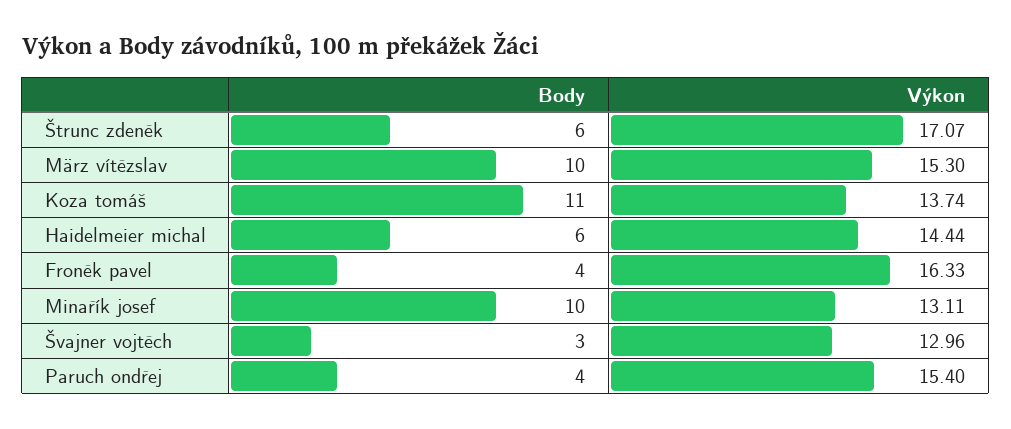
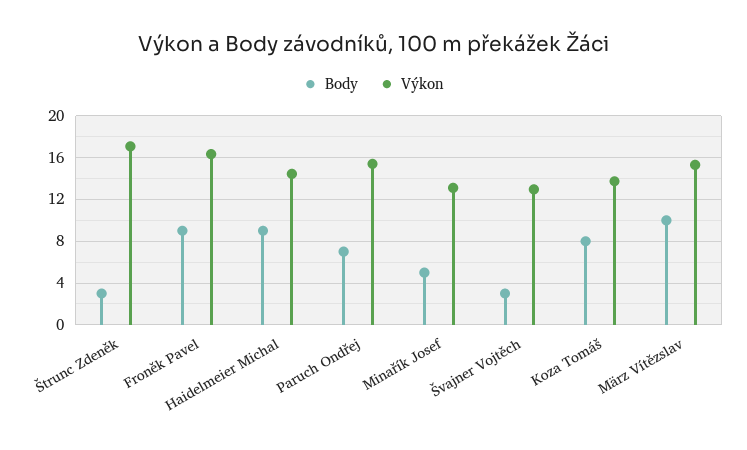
  {
    "Body": {
-     "Štrunc zdeněk": 6,
+     "Štrunc zdeněk": 3,
      "März vítězslav": 10,
-     "Koza tomáš": 11,
+     "Koza tomáš": 8,
-     "Haidelmeier michal": 6,
+     "Haidelmeier michal": 9,
-     "Froněk pavel": 4,
+     "Froněk pavel": 9,
-     "Minařík josef": 10,
+     "Minařík josef": 5,
      "Švajner vojtěch": 3,
-     "Paruch ondřej": 4
+     "Paruch ondřej": 7
    },
    "Výkon": {
      "Štrunc zdeněk": 17.07,
      "März vítězslav": 15.3,
      "Koza tomáš": 13.74,
      "Haidelmeier michal": 14.44,
      "Froněk pavel": 16.33,
      "Minařík josef": 13.11,
      "Švajner vojtěch": 12.96,
      "Paruch ondřej": 15.4
    }
  }

